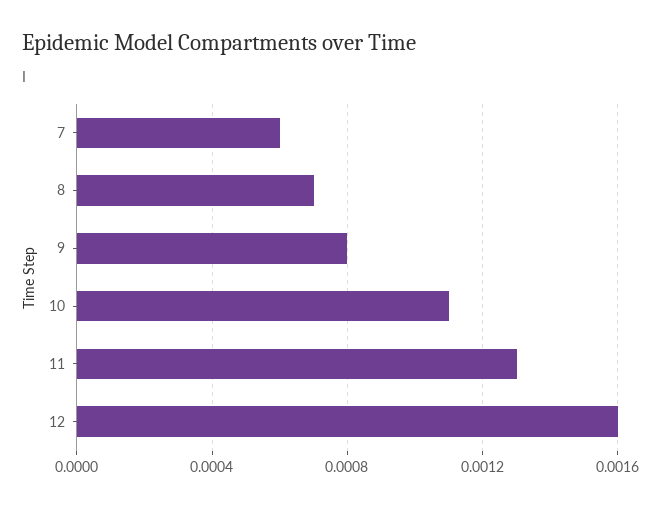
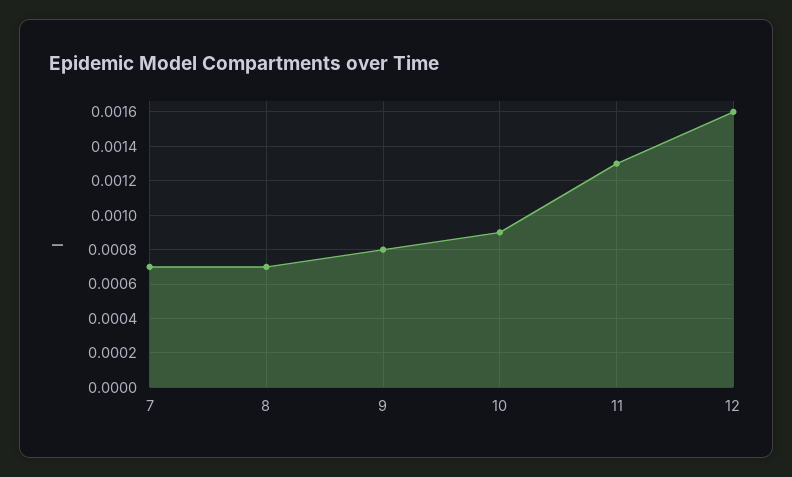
  {
-   "7": 0.0006,
+   "7": 0.0007,
    "8": 0.0007,
    "9": 0.0008,
-   "10": 0.0011,
+   "10": 0.0009,
    "11": 0.0013,
    "12": 0.0016
  }

